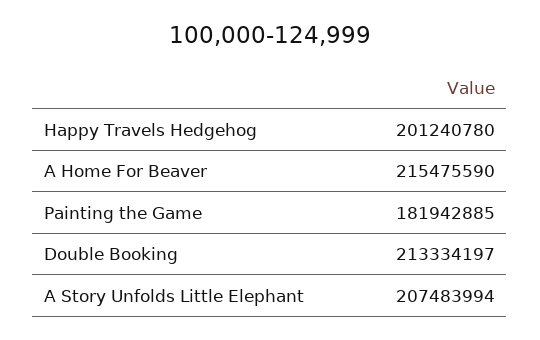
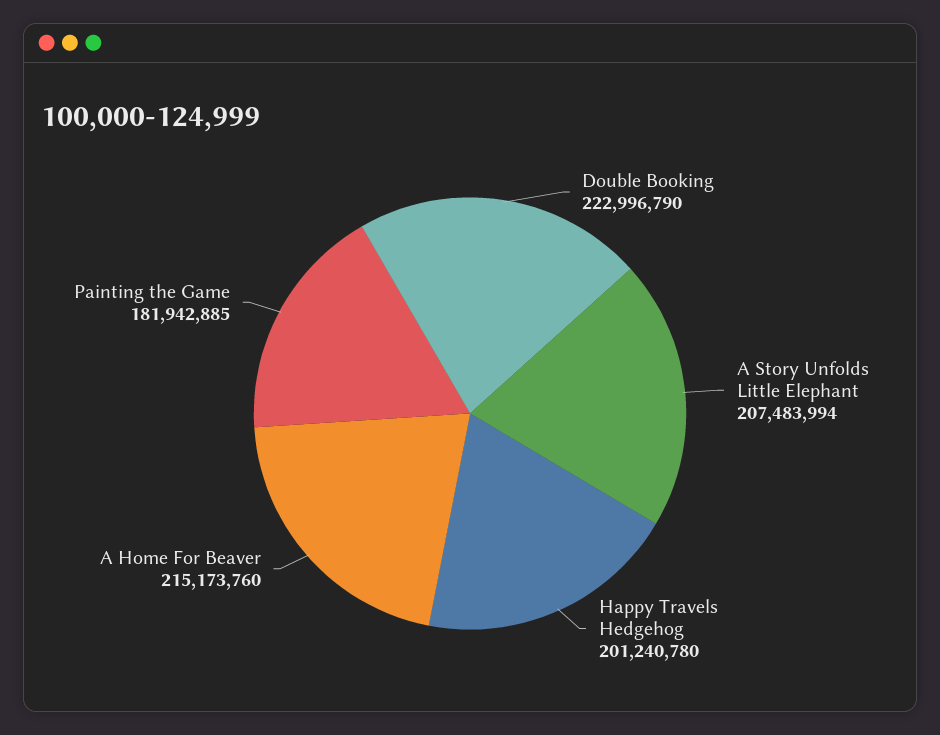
  {
    "Happy Travels Hedgehog": 201240780,
-   "A Home For Beaver": 215475590,
+   "A Home For Beaver": 215173760,
    "Painting the Game": 181942885,
-   "Double Booking": 213334197,
+   "Double Booking": 222996790,
    "A Story Unfolds Little Elephant": 207483994
  }

